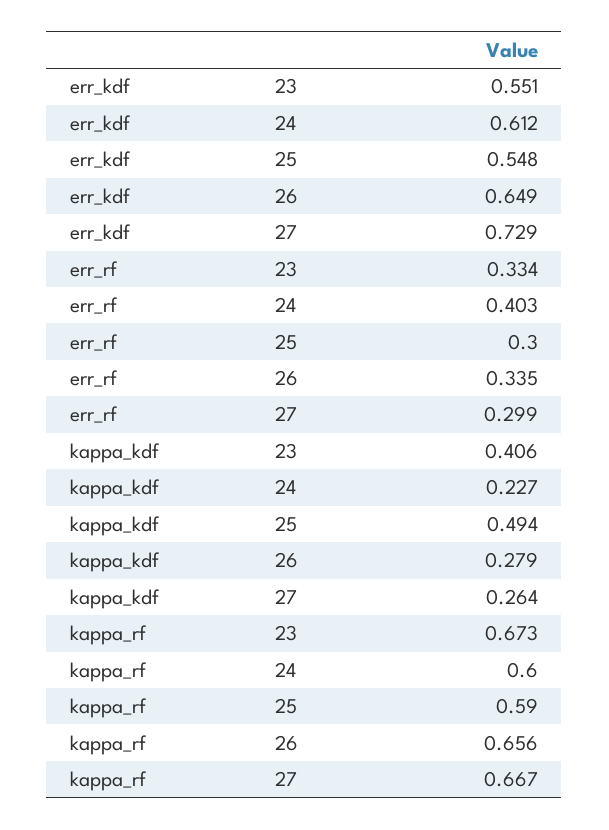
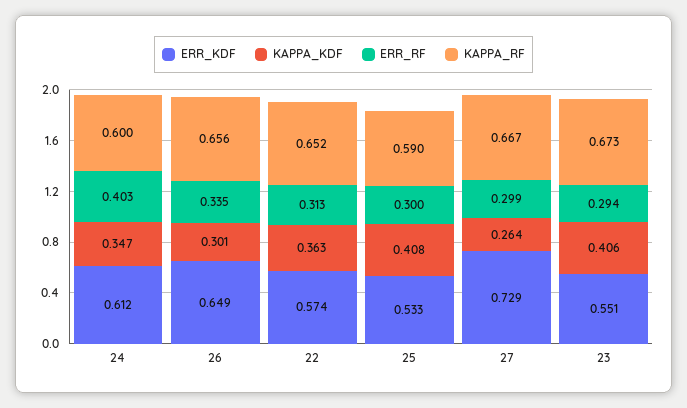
  {
    "err_kdf": {
      "23": 0.551,
      "24": 0.612,
-     "25": 0.548,
+     "25": 0.533,
      "26": 0.649,
-     "27": 0.729
+     "27": 0.729,
+     "22": 0.574
    },
    "err_rf": {
-     "23": 0.334,
+     "23": 0.294,
      "24": 0.403,
      "25": 0.3,
      "26": 0.335,
-     "27": 0.299
+     "27": 0.299,
+     "22": 0.313
    },
    "kappa_kdf": {
      "23": 0.406,
-     "24": 0.227,
+     "24": 0.347,
-     "25": 0.494,
+     "25": 0.408,
-     "26": 0.279,
+     "26": 0.301,
-     "27": 0.264
+     "27": 0.264,
+     "22": 0.363
    },
    "kappa_rf": {
      "23": 0.673,
      "24": 0.6,
      "25": 0.59,
      "26": 0.656,
-     "27": 0.667
+     "27": 0.667,
+     "22": 0.652
    }
  }

